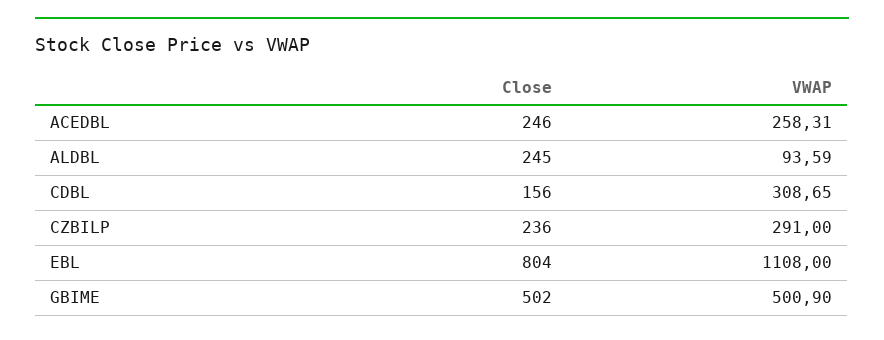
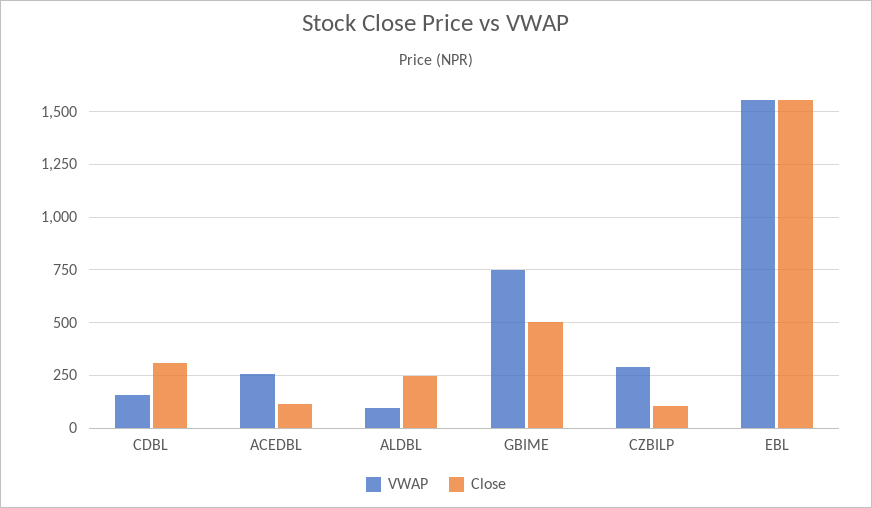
  {
    "Close": {
-     "ACEDBL": 246,
+     "ACEDBL": 100,
      "ALDBL": 245,
-     "CDBL": 156,
+     "CDBL": 300,
-     "CZBILP": 236,
+     "CZBILP": 100,
-     "EBL": 804,
+     "EBL": 1550,
      "GBIME": 502
    },
    "VWAP": {
      "ACEDBL": 258.31,
      "ALDBL": 93.59,
-     "CDBL": 308.65,
+     "CDBL": 150,
      "CZBILP": 291,
-     "EBL": 1108,
+     "EBL": 1550,
-     "GBIME": 500.9
+     "GBIME": 750
    }
  }

